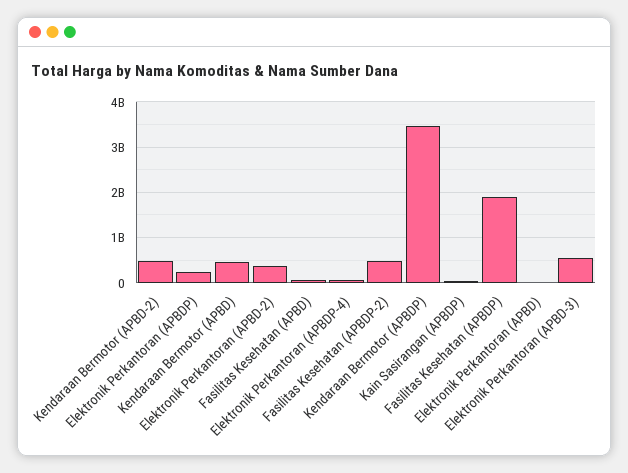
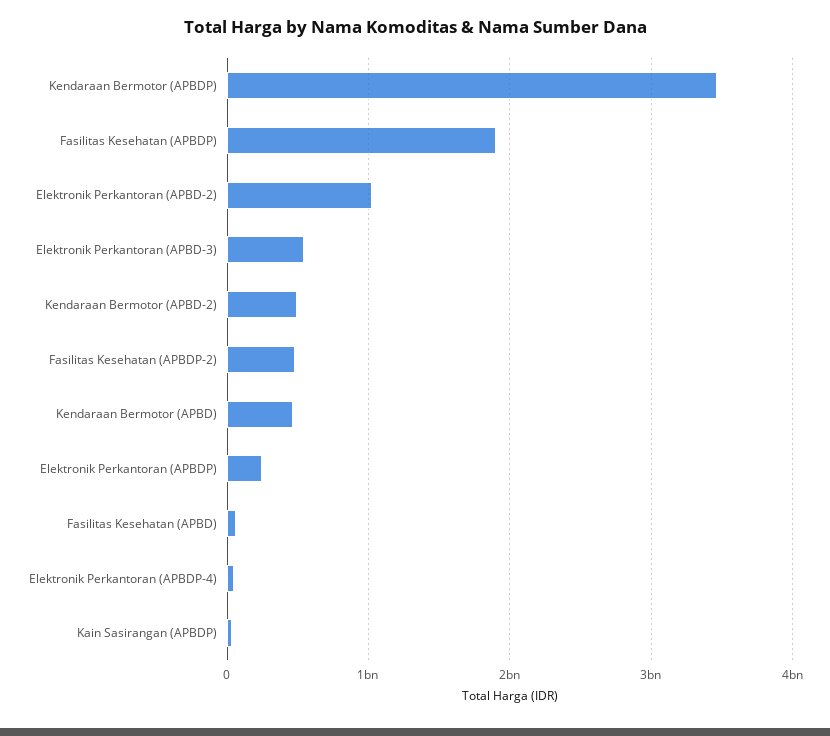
  {
    "Kendaraan Bermotor (APBD-2)": 500000000,
    "Elektronik Perkantoran (APBDP)": 300000000,
    "Kendaraan Bermotor (APBD)": 500000000,
-   "Elektronik Perkantoran (APBD-2)": 400000000,
+   "Elektronik Perkantoran (APBD-2)": 1000000000,
    "Fasilitas Kesehatan (APBD)": 100000000,
    "Elektronik Perkantoran (APBDP-4)": 100000000,
    "Fasilitas Kesehatan (APBDP-2)": 500000000,
    "Kendaraan Bermotor (APBDP)": 3500000000,
    "Kain Sasirangan (APBDP)": 0,
    "Fasilitas Kesehatan (APBDP)": 1900000000,
-   "Elektronik Perkantoran (APBD)": 0,
    "Elektronik Perkantoran (APBD-3)": 500000000
  }

